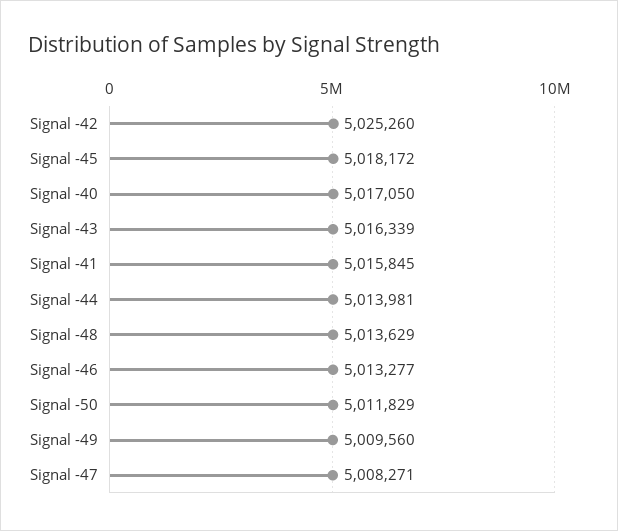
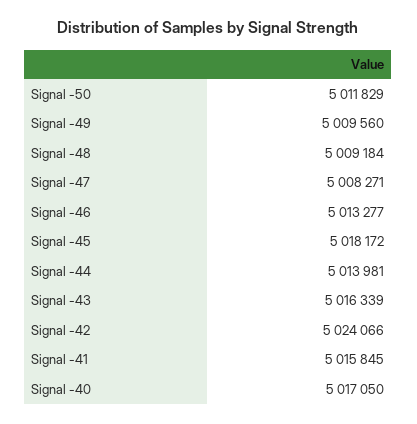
  {
-   "Signal -42": 5025260,
+   "Signal -42": 5024066,
    "Signal -45": 5018172,
    "Signal -40": 5017050,
    "Signal -43": 5016339,
    "Signal -41": 5015845,
    "Signal -44": 5013981,
-   "Signal -48": 5013629,
+   "Signal -48": 5009184,
    "Signal -46": 5013277,
    "Signal -50": 5011829,
    "Signal -49": 5009560,
    "Signal -47": 5008271
  }

